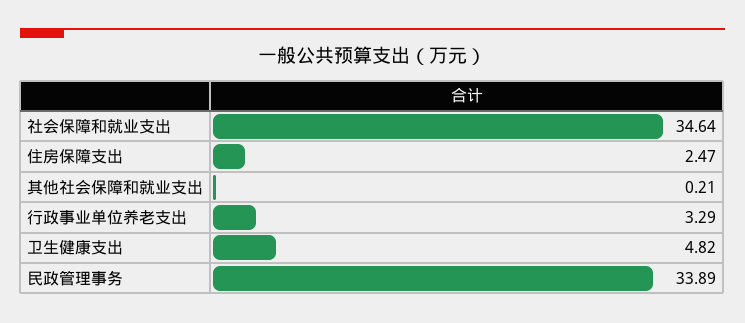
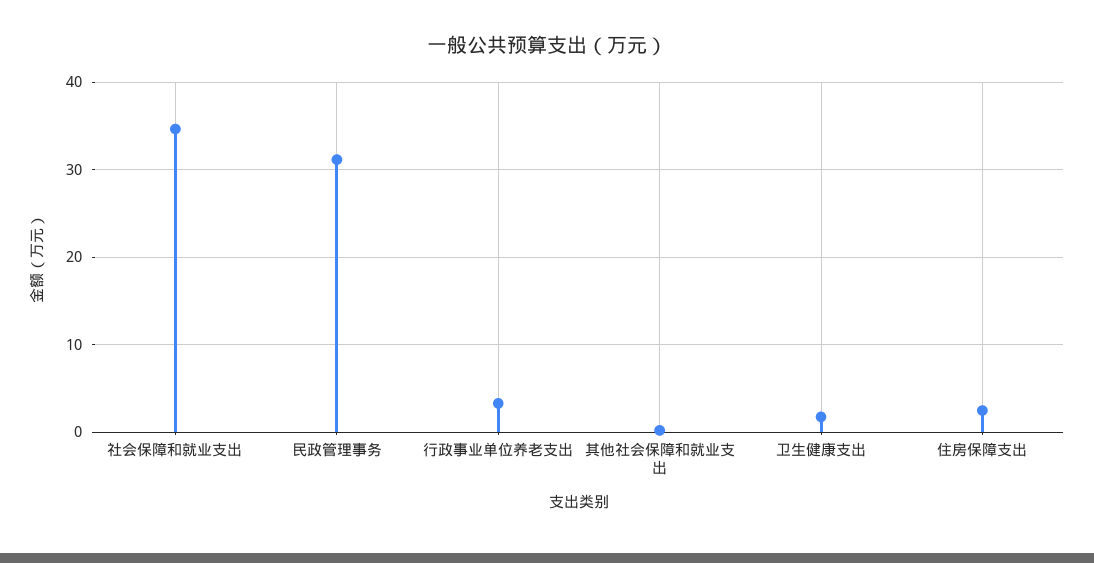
  {
    "社会保障和就业支出": 34.64,
    "住房保障支出": 2.47,
    "其他社会保障和就业支出": 0.21,
    "行政事业单位养老支出": 3.29,
-   "卫生健康支出": 4.82,
+   "卫生健康支出": 2,
-   "民政管理事务": 33.89
+   "民政管理事务": 31
  }

